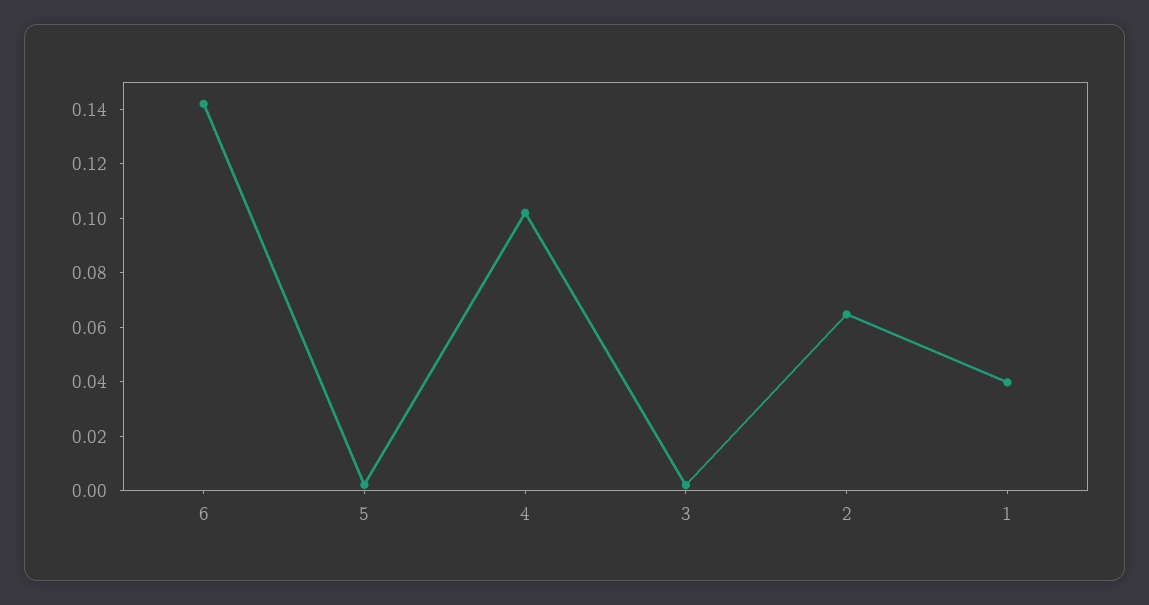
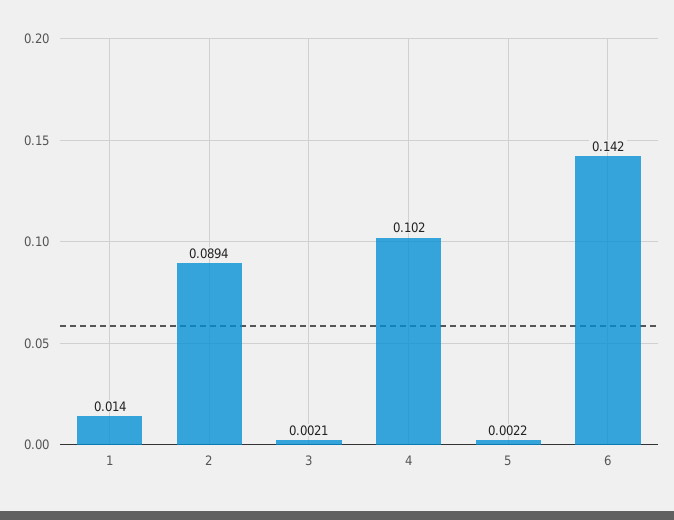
  {
    "6": 0.142,
    "5": 0.0022,
    "4": 0.102,
    "3": 0.0021,
-   "2": 0.065,
+   "2": 0.0894,
-   "1": 0.04
+   "1": 0.014
  }

